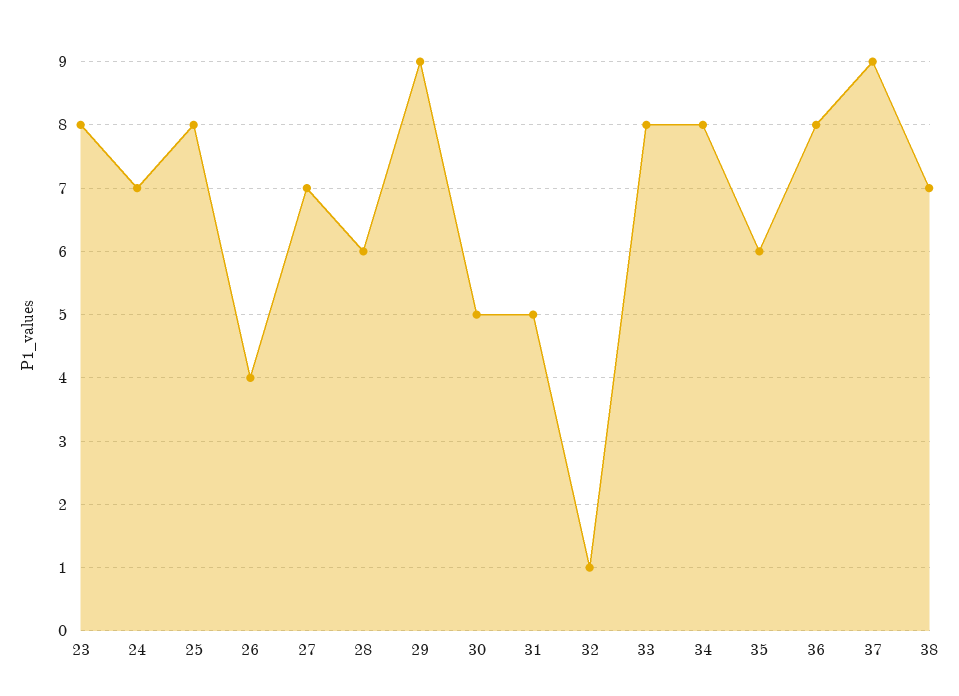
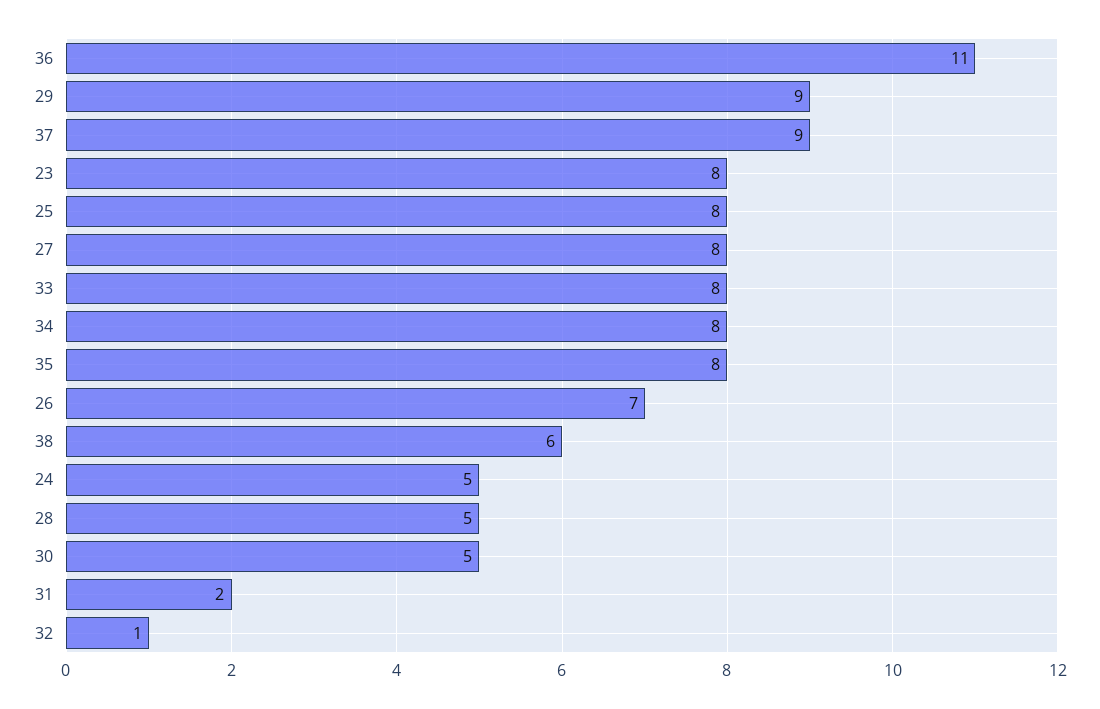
  {
    "23": 8,
-   "24": 7,
+   "24": 5,
    "25": 8,
-   "26": 4,
+   "26": 7,
-   "27": 7,
+   "27": 8,
-   "28": 6,
+   "28": 5,
    "29": 9,
    "30": 5,
-   "31": 5,
+   "31": 2,
    "32": 1,
    "33": 8,
    "34": 8,
-   "35": 6,
+   "35": 8,
-   "36": 8,
+   "36": 11,
    "37": 9,
-   "38": 7
+   "38": 6
  }

